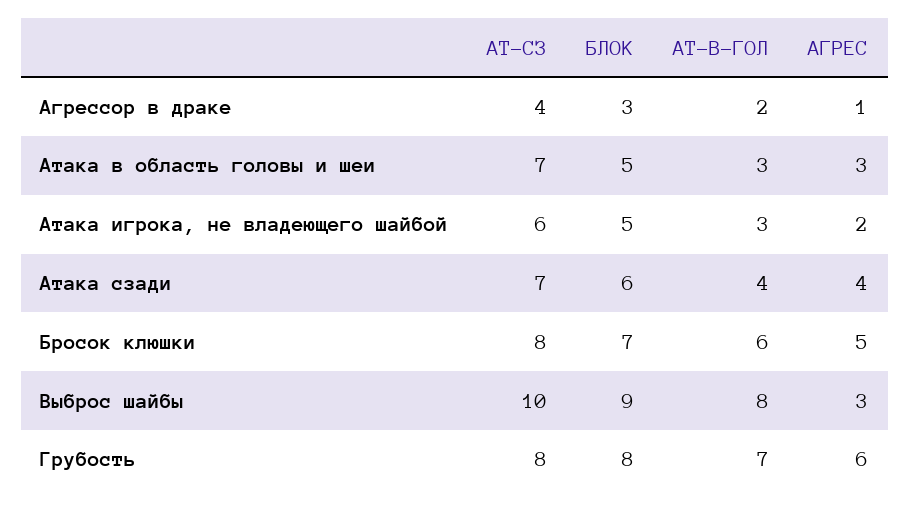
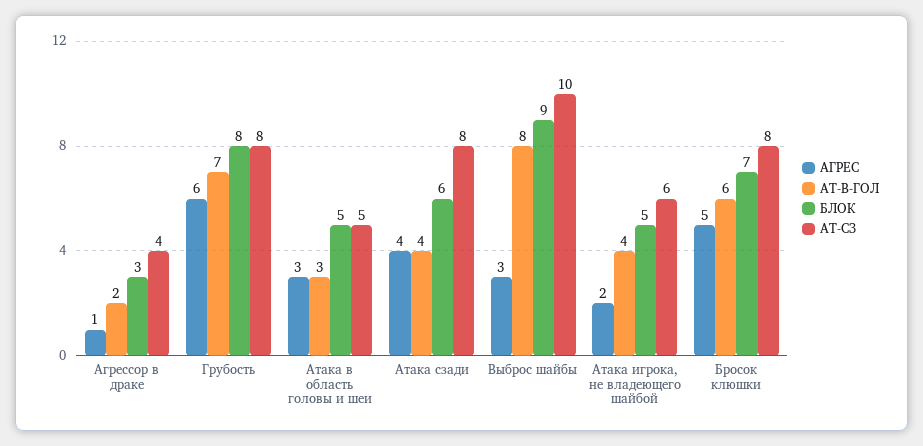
  {
    "АТ-СЗ": {
      "Агрессор в драке": 4,
-     "Атака в область головы и шеи": 7,
+     "Атака в область головы и шеи": 5,
      "Атака игрока, не владеющего шайбой": 6,
-     "Атака сзади": 7,
+     "Атака сзади": 8,
      "Бросок клюшки": 8,
      "Выброс шайбы": 10,
      "Грубость": 8
    },
    "БЛОК": {
      "Агрессор в драке": 3,
      "Атака в область головы и шеи": 5,
      "Атака игрока, не владеющего шайбой": 5,
      "Атака сзади": 6,
      "Бросок клюшки": 7,
      "Выброс шайбы": 9,
      "Грубость": 8
    },
    "АТ-В-ГОЛ": {
      "Агрессор в драке": 2,
      "Атака в область головы и шеи": 3,
-     "Атака игрока, не владеющего шайбой": 3,
+     "Атака игрока, не владеющего шайбой": 4,
      "Атака сзади": 4,
      "Бросок клюшки": 6,
      "Выброс шайбы": 8,
      "Грубость": 7
    },
    "АГРЕС": {
      "Агрессор в драке": 1,
      "Атака в область головы и шеи": 3,
      "Атака игрока, не владеющего шайбой": 2,
      "Атака сзади": 4,
      "Бросок клюшки": 5,
      "Выброс шайбы": 3,
      "Грубость": 6
    }
  }

